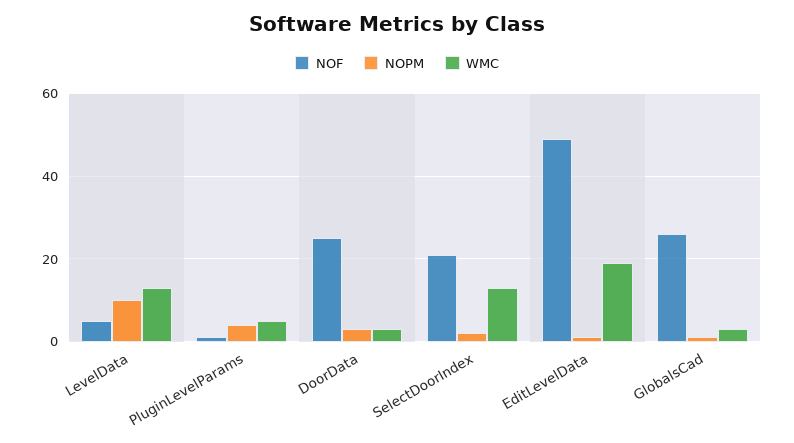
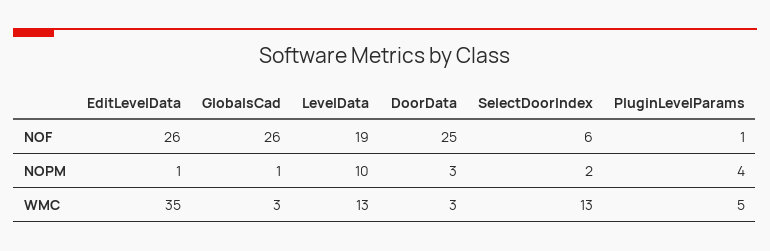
  {
    "NOF": {
-     "LevelData": 5,
+     "LevelData": 19,
      "PluginLevelParams": 1,
      "DoorData": 25,
-     "SelectDoorIndex": 20,
+     "SelectDoorIndex": 6,
-     "EditLevelData": 50,
+     "EditLevelData": 26,
      "GlobalsCad": 26
    },
    "NOPM": {
      "LevelData": 10,
      "PluginLevelParams": 4,
      "DoorData": 3,
      "SelectDoorIndex": 2,
      "EditLevelData": 1,
      "GlobalsCad": 1
    },
    "WMC": {
      "LevelData": 13,
      "PluginLevelParams": 5,
      "DoorData": 3,
      "SelectDoorIndex": 13,
-     "EditLevelData": 20,
+     "EditLevelData": 35,
      "GlobalsCad": 3
    }
  }

